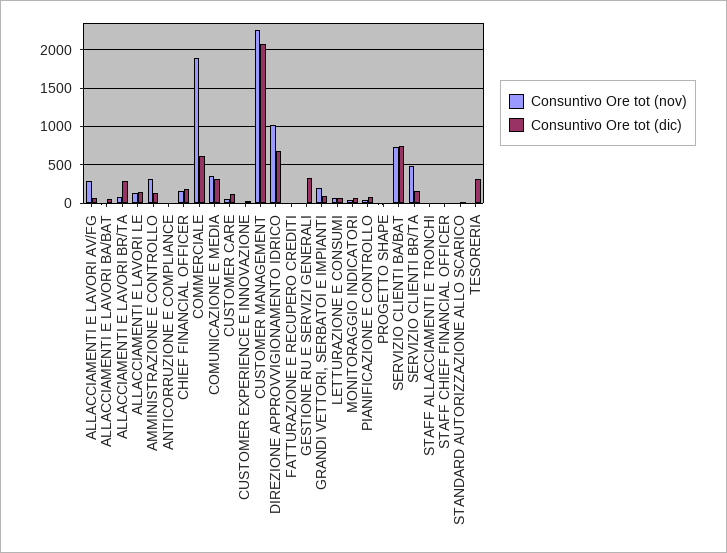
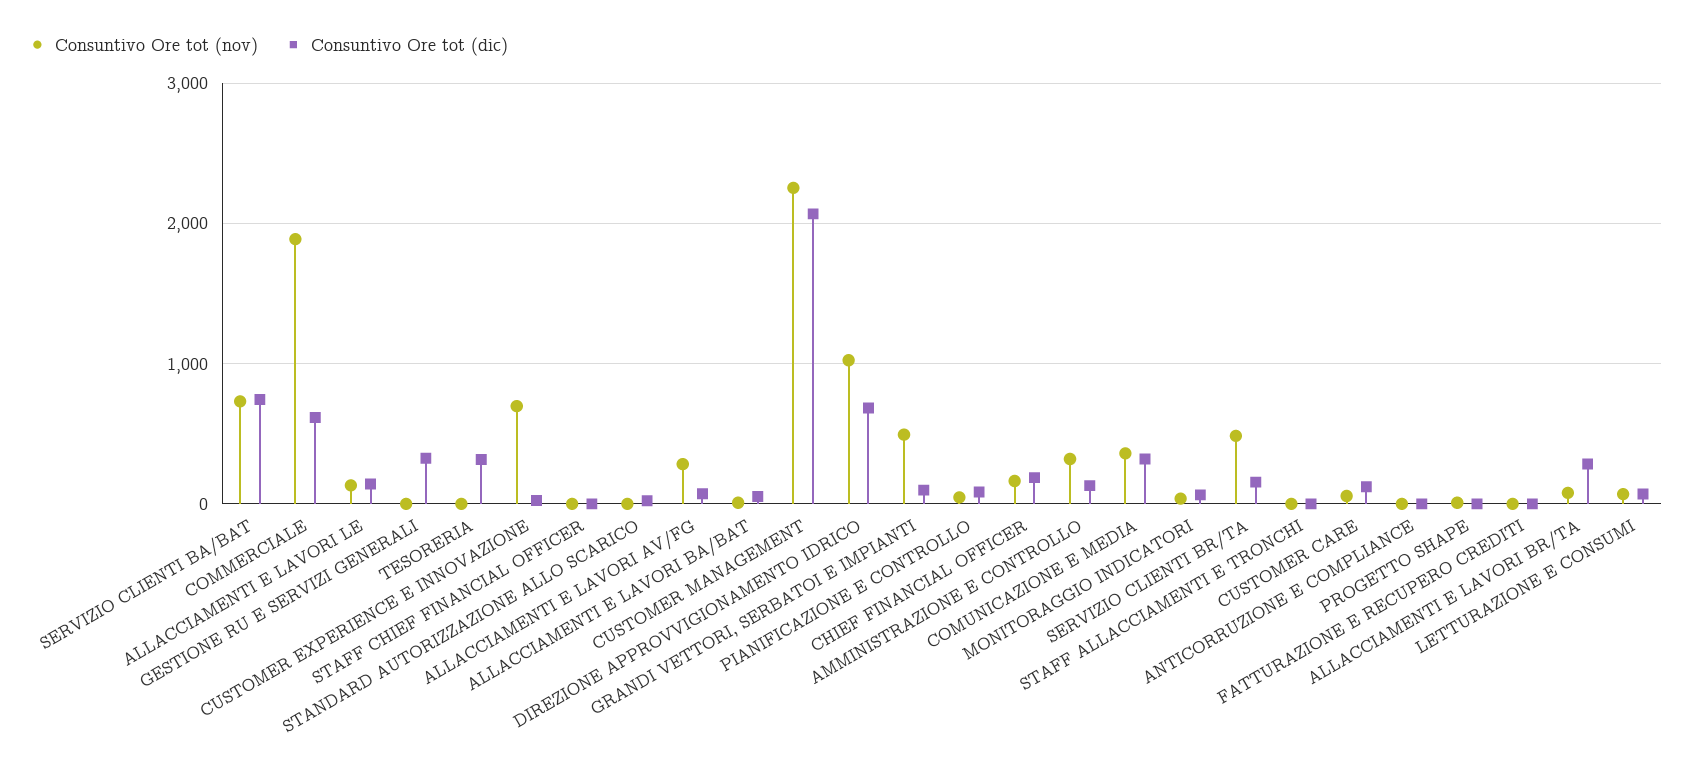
  {
    "Consuntivo Ore tot (nov)": {
      "ALLACCIAMENTI E LAVORI AV/FG": 300,
      "ALLACCIAMENTI E LAVORI BA/BAT": 0,
      "ALLACCIAMENTI E LAVORI BR/TA": 100,
      "ALLACCIAMENTI E LAVORI LE": 100,
      "AMMINISTRAZIONE E CONTROLLO": 300,
      "ANTICORRUZIONE E COMPLIANCE": 0,
      "CHIEF FINANCIAL OFFICER": 200,
      "COMMERCIALE": 1900,
      "COMUNICAZIONE E MEDIA": 400,
      "CUSTOMER CARE": 100,
-     "CUSTOMER EXPERIENCE E INNOVAZIONE": 0,
+     "CUSTOMER EXPERIENCE E INNOVAZIONE": 700,
      "CUSTOMER MANAGEMENT": 2300,
      "DIREZIONE APPROVVIGIONAMENTO IDRICO": 1000,
      "FATTURAZIONE E RECUPERO CREDITI": 0,
      "GESTIONE RU E SERVIZI GENERALI": 0,
-     "GRANDI VETTORI, SERBATOI E IMPIANTI": 200,
+     "GRANDI VETTORI, SERBATOI E IMPIANTI": 500,
      "LETTURAZIONE E CONSUMI": 100,
      "MONITORAGGIO INDICATORI": 0,
      "PIANIFICAZIONE E CONTROLLO": 0,
      "PROGETTO SHAPE": 0,
      "SERVIZIO CLIENTI BA/BAT": 700,
      "SERVIZIO CLIENTI BR/TA": 500,
      "STAFF ALLACCIAMENTI E TRONCHI": 0,
      "STAFF CHIEF FINANCIAL OFFICER": 0,
      "STANDARD AUTORIZZAZIONE ALLO SCARICO": 0,
      "TESORERIA": 0
    },
    "Consuntivo Ore tot (dic)": {
      "ALLACCIAMENTI E LAVORI AV/FG": 100,
      "ALLACCIAMENTI E LAVORI BA/BAT": 100,
      "ALLACCIAMENTI E LAVORI BR/TA": 300,
      "ALLACCIAMENTI E LAVORI LE": 100,
      "AMMINISTRAZIONE E CONTROLLO": 100,
      "ANTICORRUZIONE E COMPLIANCE": 0,
      "CHIEF FINANCIAL OFFICER": 200,
      "COMMERCIALE": 600,
      "COMUNICAZIONE E MEDIA": 300,
      "CUSTOMER CARE": 100,
      "CUSTOMER EXPERIENCE E INNOVAZIONE": 0,
      "CUSTOMER MANAGEMENT": 2100,
      "DIREZIONE APPROVVIGIONAMENTO IDRICO": 700,
      "FATTURAZIONE E RECUPERO CREDITI": 0,
      "GESTIONE RU E SERVIZI GENERALI": 300,
      "GRANDI VETTORI, SERBATOI E IMPIANTI": 100,
      "LETTURAZIONE E CONSUMI": 100,
      "MONITORAGGIO INDICATORI": 100,
      "PIANIFICAZIONE E CONTROLLO": 100,
      "PROGETTO SHAPE": 0,
      "SERVIZIO CLIENTI BA/BAT": 700,
      "SERVIZIO CLIENTI BR/TA": 200,
      "STAFF ALLACCIAMENTI E TRONCHI": 0,
      "STAFF CHIEF FINANCIAL OFFICER": 0,
      "STANDARD AUTORIZZAZIONE ALLO SCARICO": 0,
      "TESORERIA": 300
    }
  }

